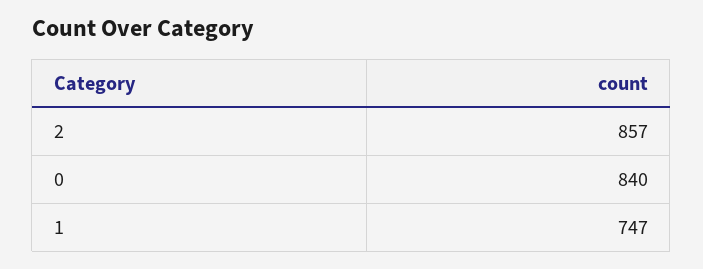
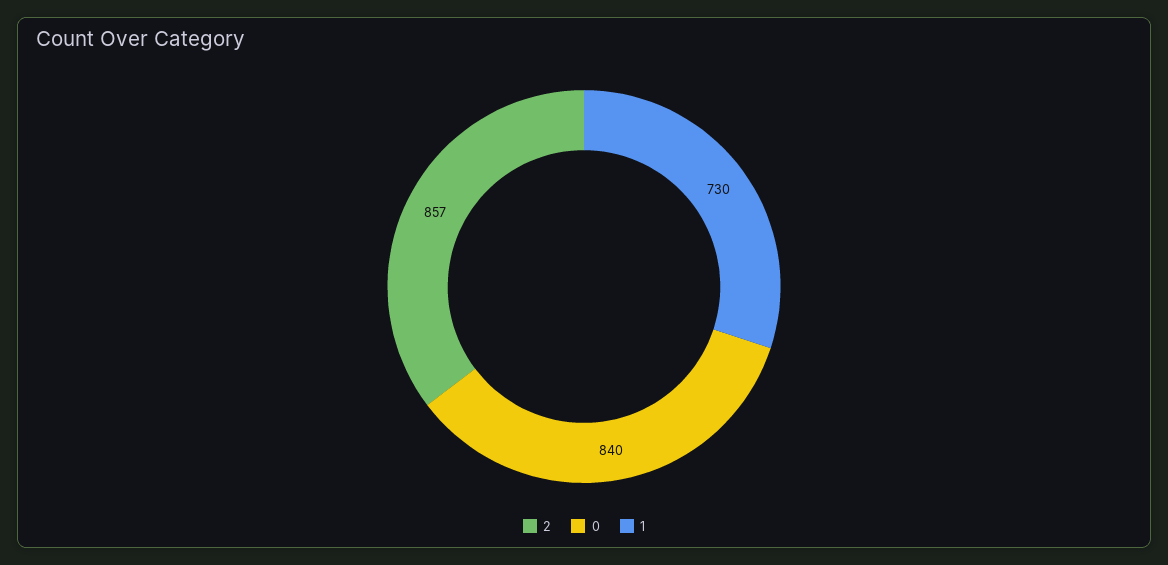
  {
    "2": 857,
    "0": 840,
-   "1": 747
+   "1": 730
  }

